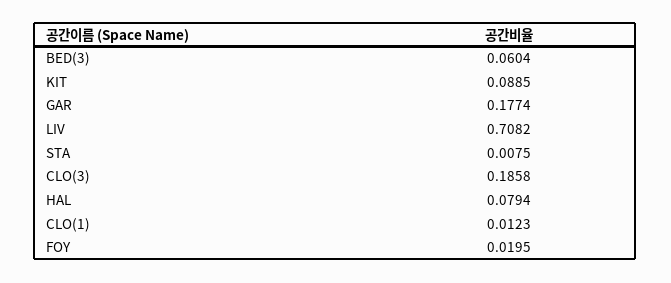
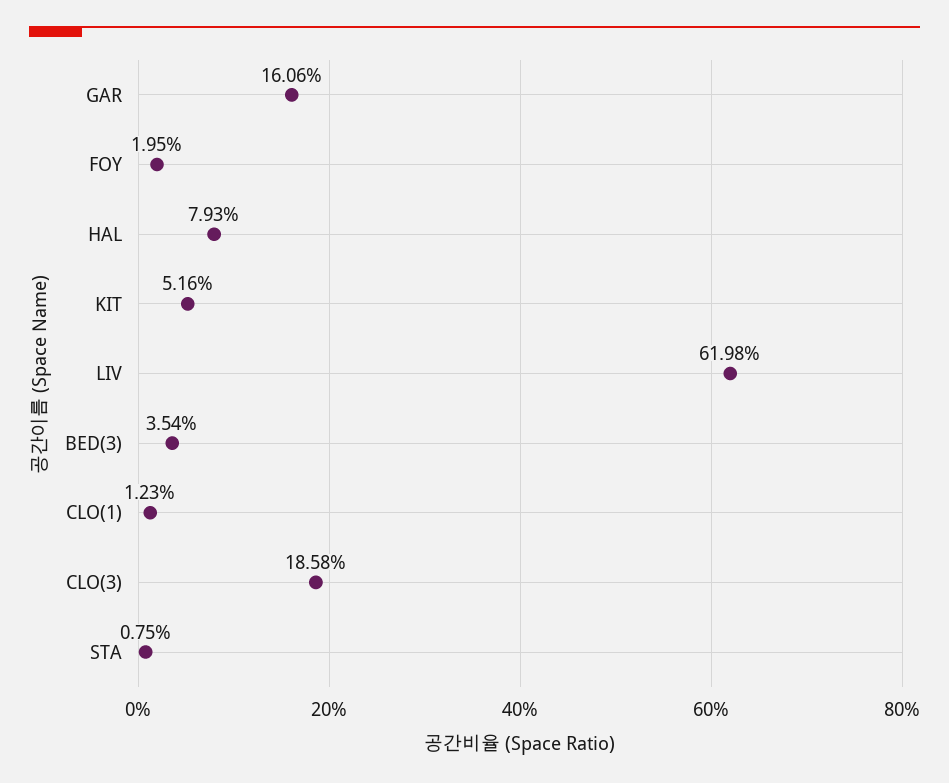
  {
-   "BED(3)": 0.0604,
+   "BED(3)": 0.0354,
-   "KIT": 0.0885,
+   "KIT": 0.0516,
-   "GAR": 0.1774,
+   "GAR": 0.1606,
-   "LIV": 0.7082,
+   "LIV": 0.6198,
    "STA": 0.0075,
    "CLO(3)": 0.1858,
-   "HAL": 0.0794,
+   "HAL": 0.0793,
    "CLO(1)": 0.0123,
    "FOY": 0.0195
  }

